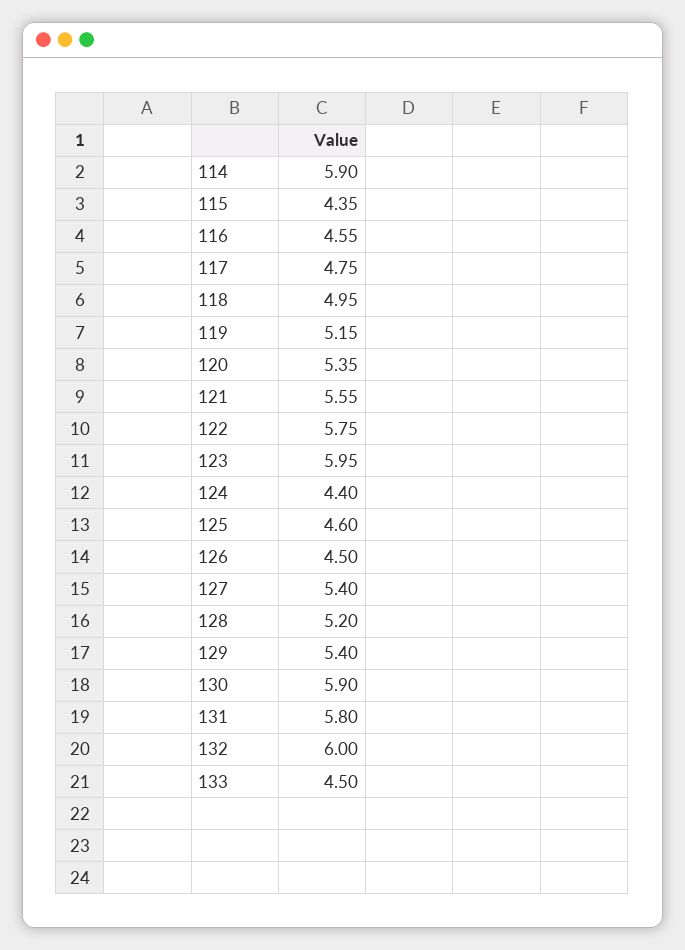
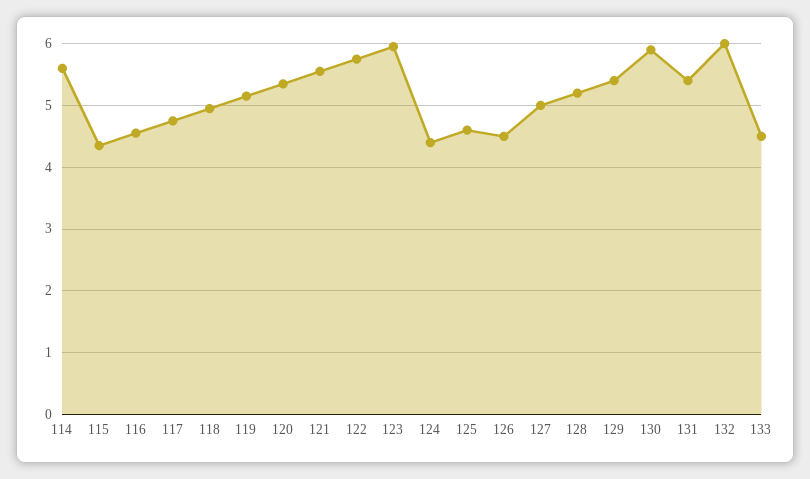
  {
-   "114": 5.9,
+   "114": 5.6,
    "115": 4.35,
    "116": 4.55,
    "117": 4.75,
    "118": 4.95,
    "119": 5.15,
    "120": 5.35,
    "121": 5.55,
    "122": 5.75,
    "123": 5.95,
    "124": 4.4,
    "125": 4.6,
    "126": 4.5,
-   "127": 5.4,
+   "127": 5,
    "128": 5.2,
    "129": 5.4,
    "130": 5.9,
-   "131": 5.8,
+   "131": 5.4,
    "132": 6,
    "133": 4.5
  }

